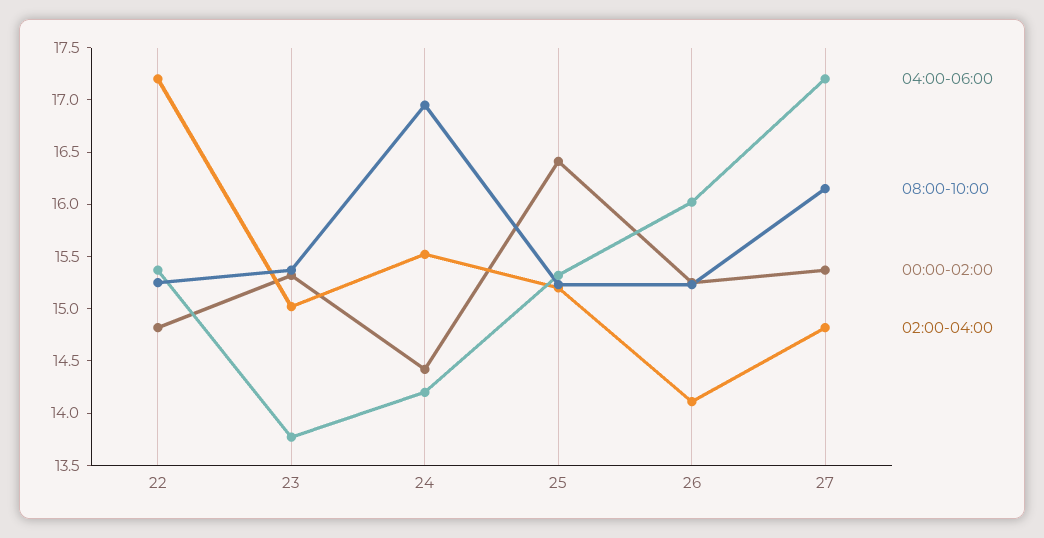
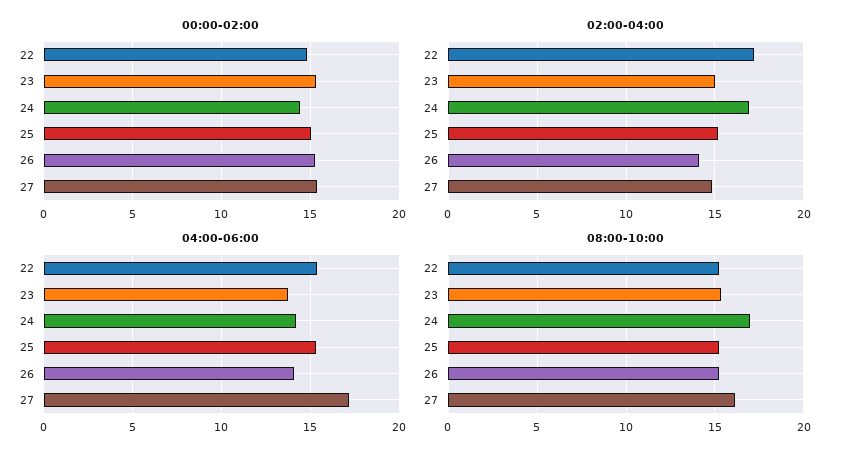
  {
    "04:00-06:00": {
      "22": 15.4,
      "23": 13.8,
      "24": 14.2,
      "25": 15.3,
-     "26": 16,
+     "26": 14,
      "27": 17.2
    },
    "08:00-10:00": {
      "22": 15.3,
      "23": 15.4,
      "24": 17,
      "25": 15.2,
      "26": 15.2,
      "27": 16.2
    },
    "00:00-02:00": {
      "22": 14.8,
      "23": 15.3,
      "24": 14.4,
-     "25": 16.4,
+     "25": 15,
      "26": 15.3,
      "27": 15.4
    },
    "02:00-04:00": {
      "22": 17.2,
      "23": 15,
-     "24": 15.5,
+     "24": 17,
      "25": 15.2,
      "26": 14.1,
      "27": 14.8
    }
  }

